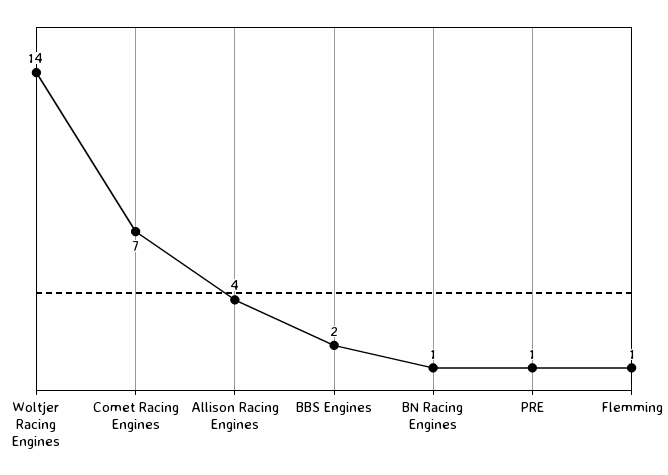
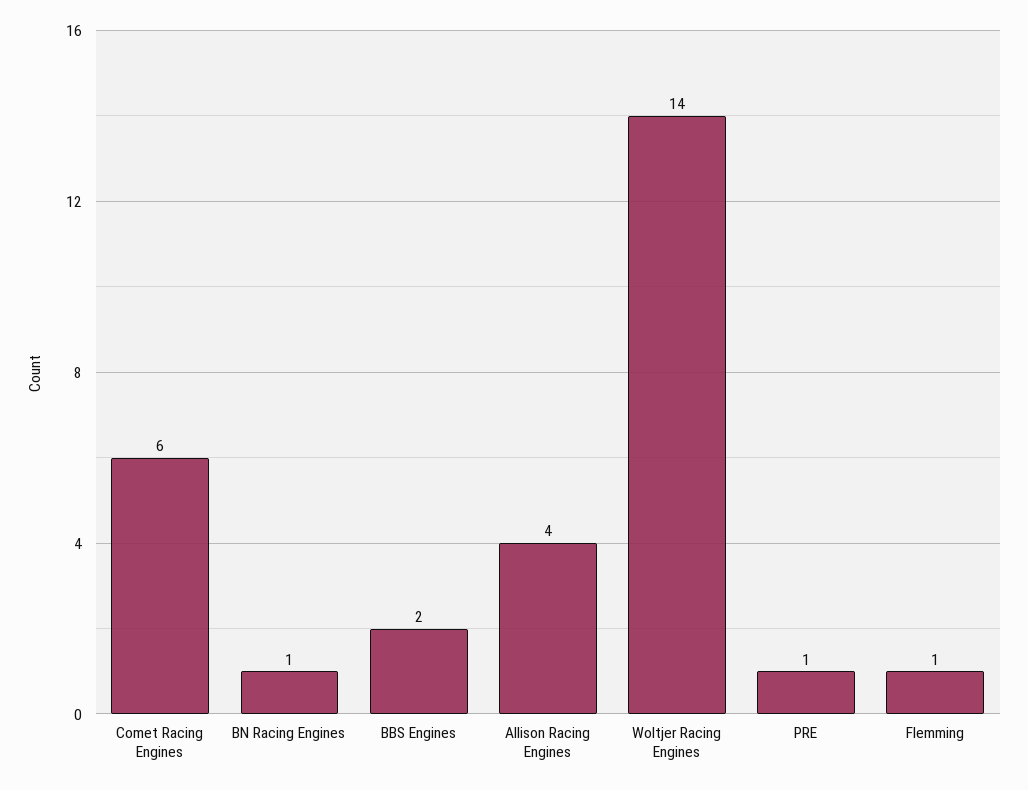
  {
    "Woltjer Racing Engines": 14,
-   "Comet Racing Engines": 7,
+   "Comet Racing Engines": 6,
    "Allison Racing Engines": 4,
    "BBS Engines": 2,
    "BN Racing Engines": 1,
    "PRE": 1,
    "Flemming": 1
  }

